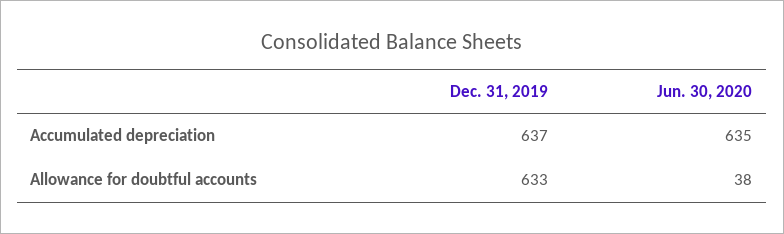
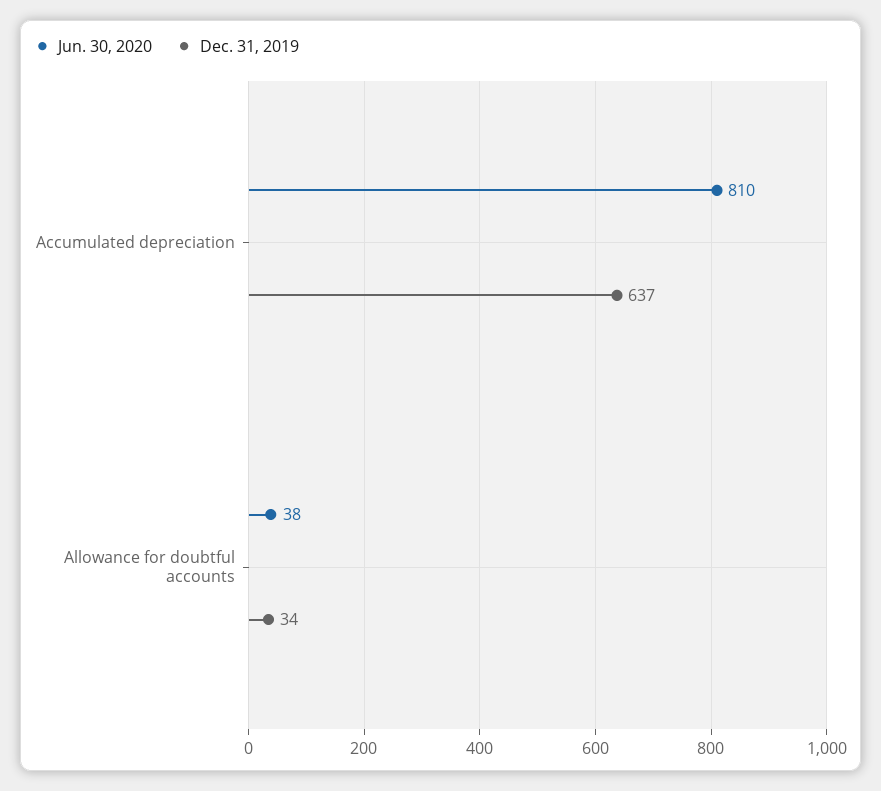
  {
    "Dec. 31, 2019": {
      "Accumulated depreciation": 637,
-     "Allowance for doubtful accounts": 633
+     "Allowance for doubtful accounts": 34
    },
    "Jun. 30, 2020": {
-     "Accumulated depreciation": 635,
+     "Accumulated depreciation": 810,
      "Allowance for doubtful accounts": 38
    }
  }

